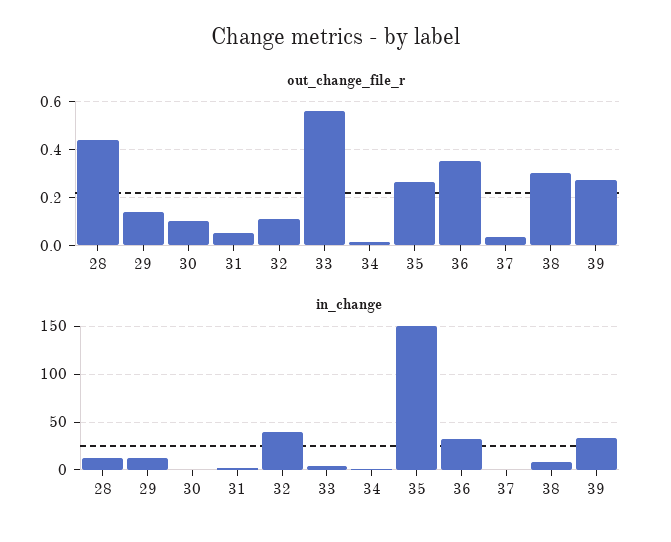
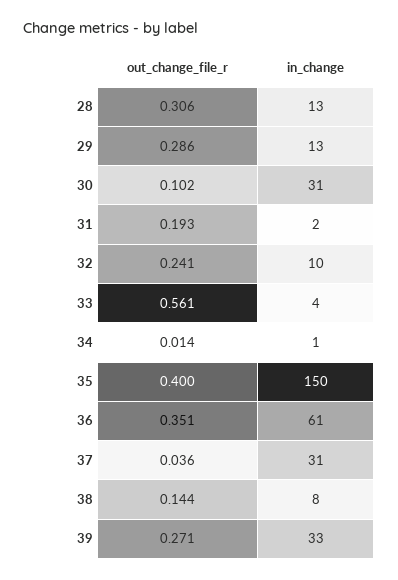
  {
    "out_change_file_r": {
-     "28": 0.45,
+     "28": 0.306,
-     "29": 0.15,
+     "29": 0.286,
      "30": 0.102,
-     "31": 0.05,
+     "31": 0.193,
-     "32": 0.1,
+     "32": 0.241,
      "33": 0.561,
      "34": 0.014,
-     "35": 0.25,
+     "35": 0.4,
      "36": 0.351,
      "37": 0.036,
-     "38": 0.3,
+     "38": 0.144,
      "39": 0.271
    },
    "in_change": {
      "28": 13,
      "29": 13,
-     "30": 0,
+     "30": 31,
      "31": 2,
-     "32": 40,
+     "32": 10,
      "33": 4,
      "34": 1,
      "35": 150,
-     "36": 30,
+     "36": 61,
-     "37": 0,
+     "37": 31,
      "38": 8,
      "39": 33
    }
  }

